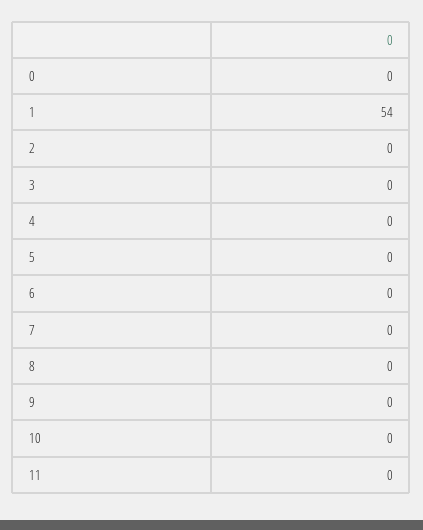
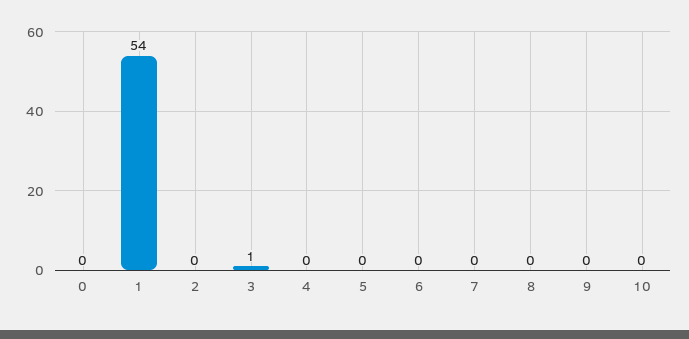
  {
    "0": 0,
    "1": 54,
    "2": 0,
-   "3": 0,
+   "3": 1,
    "4": 0,
    "5": 0,
    "6": 0,
    "7": 0,
    "8": 0,
    "9": 0,
-   "10": 0,
+   "10": 0
-   "11": 0
  }

